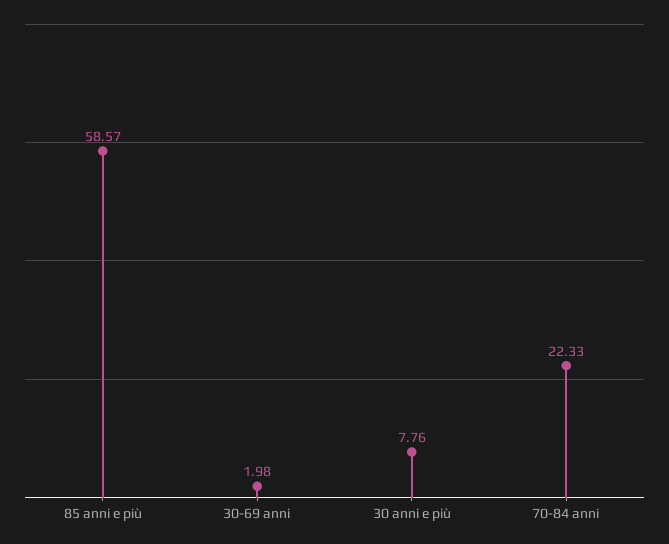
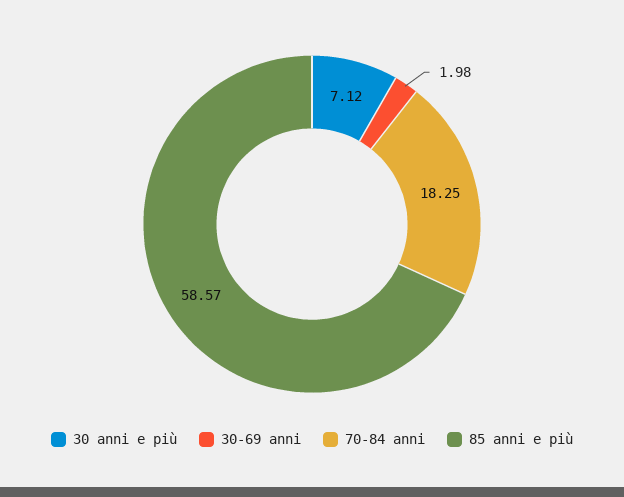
  {
    "85 anni e più": 58.57,
    "30-69 anni": 1.98,
-   "30 anni e più": 7.76,
+   "30 anni e più": 7.12,
-   "70-84 anni": 22.33
+   "70-84 anni": 18.25
  }

